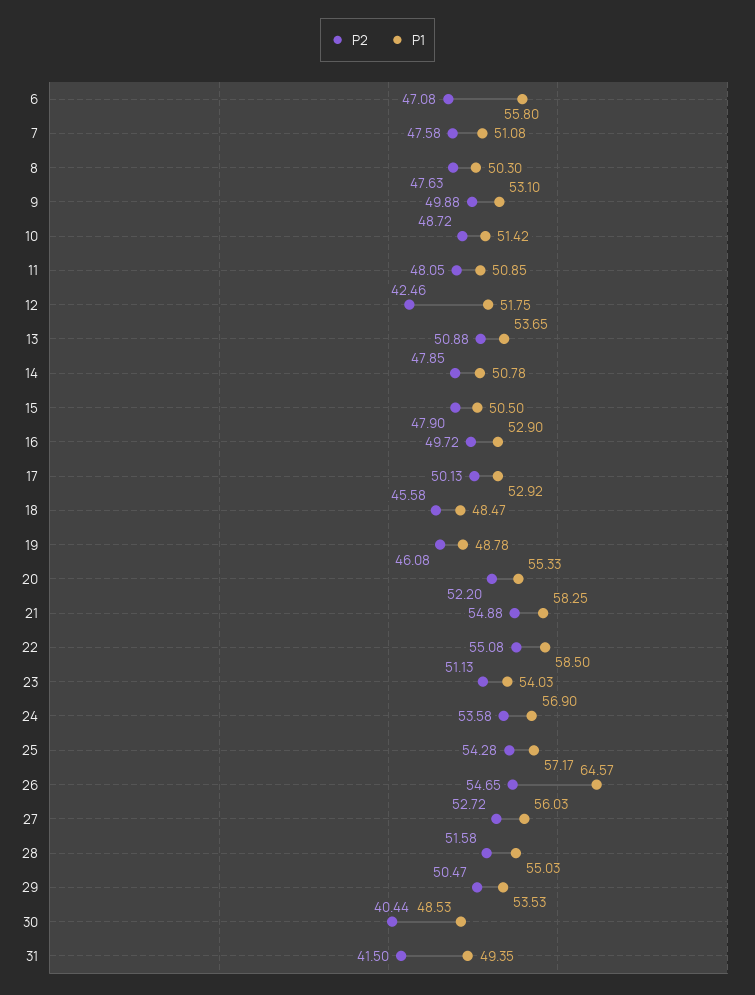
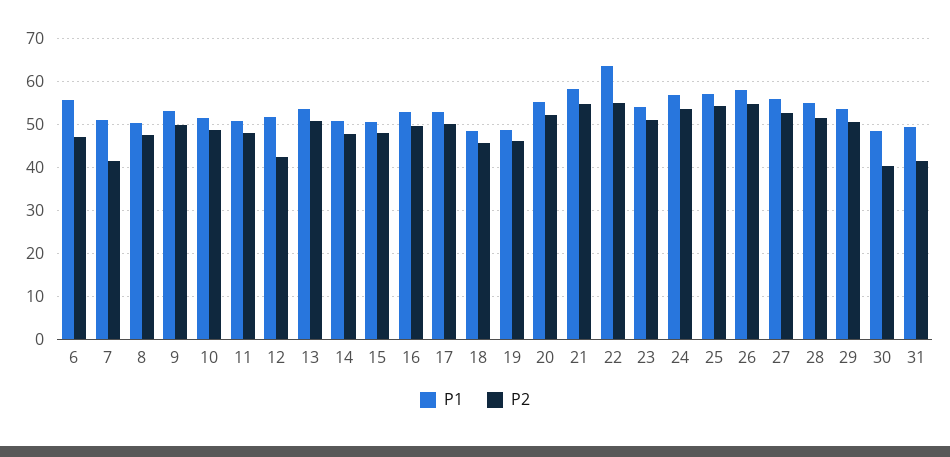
  {
    "P2": {
      "6": 47.08,
-     "7": 47.58,
+     "7": 42,
      "8": 47.63,
      "9": 49.88,
      "10": 48.72,
      "11": 48.05,
      "12": 42.46,
      "13": 50.88,
      "14": 47.85,
      "15": 47.9,
      "16": 49.72,
      "17": 50.13,
      "18": 45.58,
      "19": 46.08,
      "20": 52.2,
      "21": 54.88,
      "22": 55.08,
      "23": 51.13,
      "24": 53.58,
      "25": 54.28,
      "26": 54.65,
      "27": 52.72,
      "28": 51.58,
      "29": 50.47,
      "30": 40.44,
      "31": 41.5
    },
    "P1": {
      "6": 55.8,
      "7": 51.08,
      "8": 50.3,
      "9": 53.1,
      "10": 51.42,
      "11": 50.85,
      "12": 51.75,
      "13": 53.65,
      "14": 50.78,
      "15": 50.5,
      "16": 52.9,
      "17": 52.92,
      "18": 48.47,
      "19": 48.78,
      "20": 55.33,
      "21": 58.25,
-     "22": 58.5,
+     "22": 64,
      "23": 54.03,
      "24": 56.9,
      "25": 57.17,
-     "26": 64.57,
+     "26": 58,
      "27": 56.03,
      "28": 55.03,
      "29": 53.53,
      "30": 48.53,
      "31": 49.35
    }
  }

